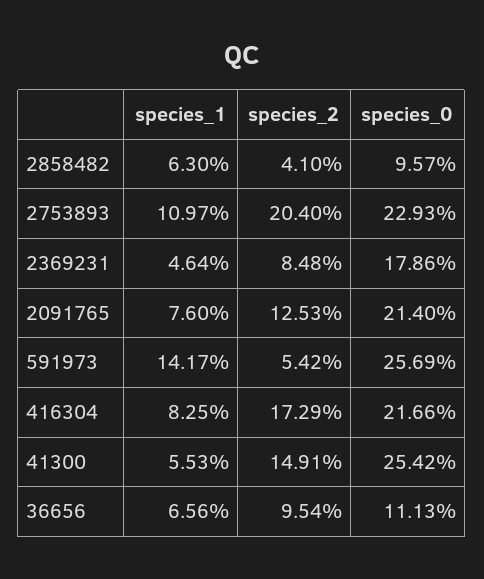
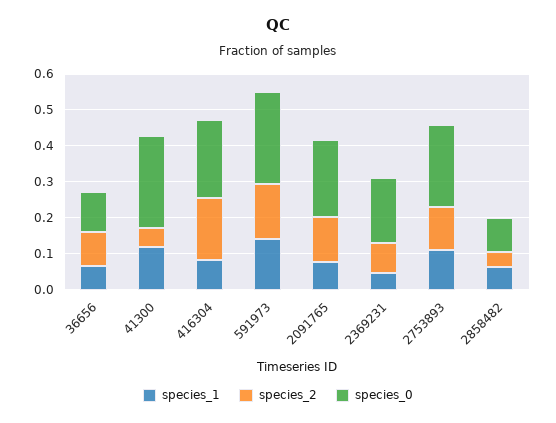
  {
    "species_1": {
      "2858482": 0.063,
      "2753893": 0.1097,
      "2369231": 0.0464,
      "2091765": 0.076,
      "591973": 0.1417,
      "416304": 0.0825,
-     "41300": 0.0553,
+     "41300": 0.125,
      "36656": 0.0656
    },
    "species_2": {
      "2858482": 0.041,
-     "2753893": 0.204,
+     "2753893": 0.125,
      "2369231": 0.0848,
      "2091765": 0.1253,
-     "591973": 0.0542,
+     "591973": 0.15,
      "416304": 0.1729,
-     "41300": 0.1491,
+     "41300": 0.05,
      "36656": 0.0954
    },
    "species_0": {
      "2858482": 0.0957,
      "2753893": 0.2293,
      "2369231": 0.1786,
      "2091765": 0.214,
      "591973": 0.2569,
      "416304": 0.2166,
      "41300": 0.2542,
      "36656": 0.1113
    }
  }

